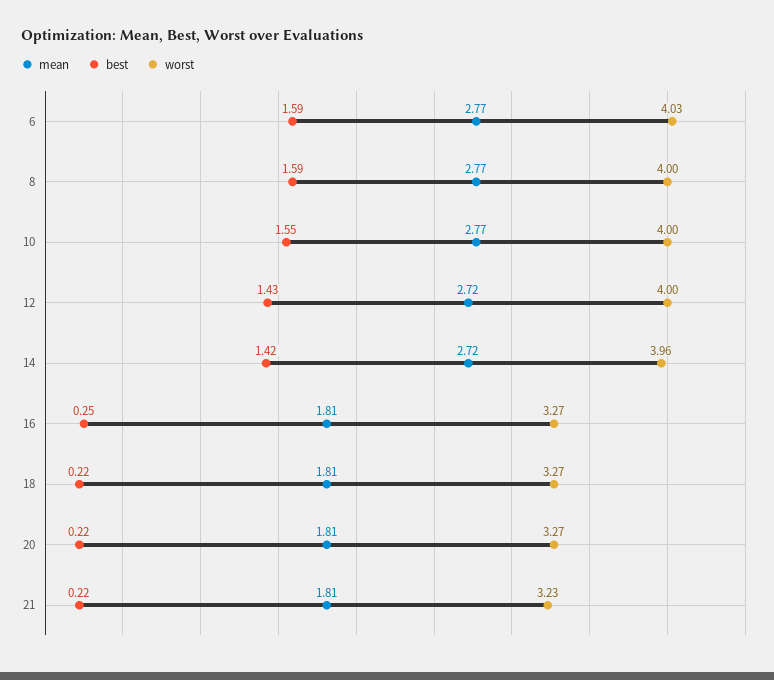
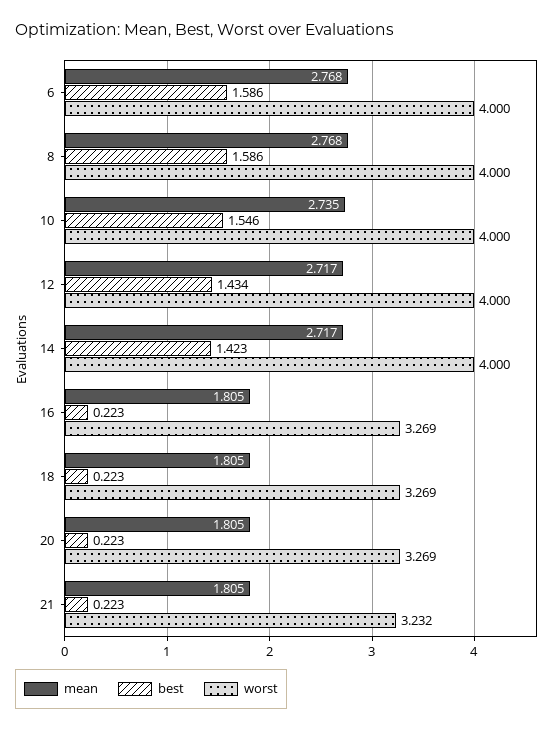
  {
    "mean": {
      "6": 2.768,
      "8": 2.768,
-     "10": 2.77,
+     "10": 2.735,
      "12": 2.717,
      "14": 2.717,
      "16": 1.805,
      "18": 1.805,
      "20": 1.805,
      "21": 1.805
    },
    "best": {
      "6": 1.586,
      "8": 1.586,
      "10": 1.546,
      "12": 1.434,
      "14": 1.423,
-     "16": 0.25,
+     "16": 0.223,
      "18": 0.223,
      "20": 0.223,
      "21": 0.223
    },
    "worst": {
-     "6": 4.03,
+     "6": 4,
      "8": 4,
      "10": 4,
      "12": 4,
-     "14": 3.96,
+     "14": 4,
      "16": 3.269,
      "18": 3.269,
      "20": 3.269,
      "21": 3.232
    }
  }

